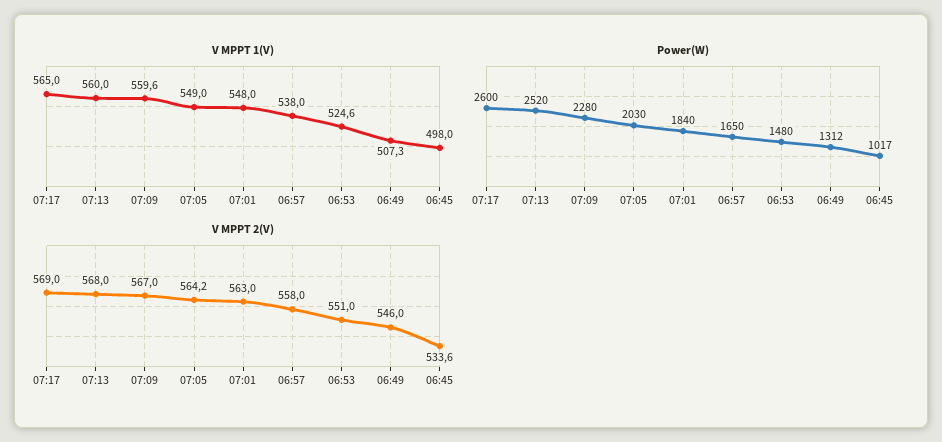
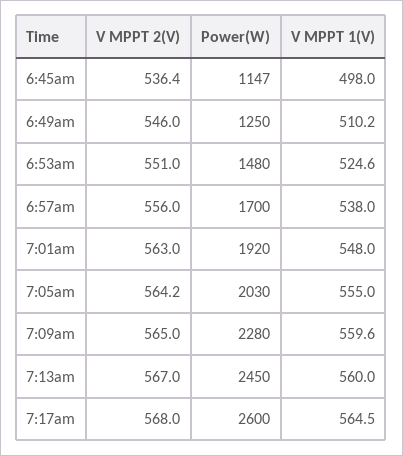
  {
    "V MPPT 1(V)": {
-     "07:17": 565,
+     "07:17": 564.5,
      "07:13": 560,
      "07:09": 559.6,
-     "07:05": 549,
+     "07:05": 555,
      "07:01": 548,
      "06:57": 538,
      "06:53": 524.6,
-     "06:49": 507.3,
+     "06:49": 510.2,
      "06:45": 498
    },
    "Power(W)": {
      "07:17": 2600,
-     "07:13": 2520,
+     "07:13": 2450,
      "07:09": 2280,
      "07:05": 2030,
-     "07:01": 1840,
+     "07:01": 1920,
-     "06:57": 1650,
+     "06:57": 1700,
      "06:53": 1480,
-     "06:49": 1312,
+     "06:49": 1250,
-     "06:45": 1017
+     "06:45": 1147
    },
    "V MPPT 2(V)": {
-     "07:17": 569,
+     "07:17": 568,
-     "07:13": 568,
+     "07:13": 567,
-     "07:09": 567,
+     "07:09": 565,
      "07:05": 564.2,
      "07:01": 563,
-     "06:57": 558,
+     "06:57": 556,
      "06:53": 551,
      "06:49": 546,
-     "06:45": 533.6
+     "06:45": 536.4
    }
  }

